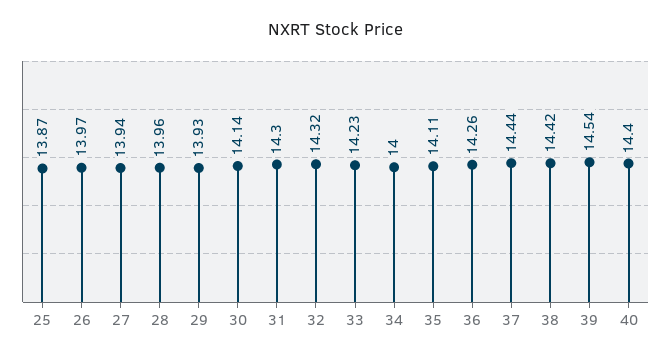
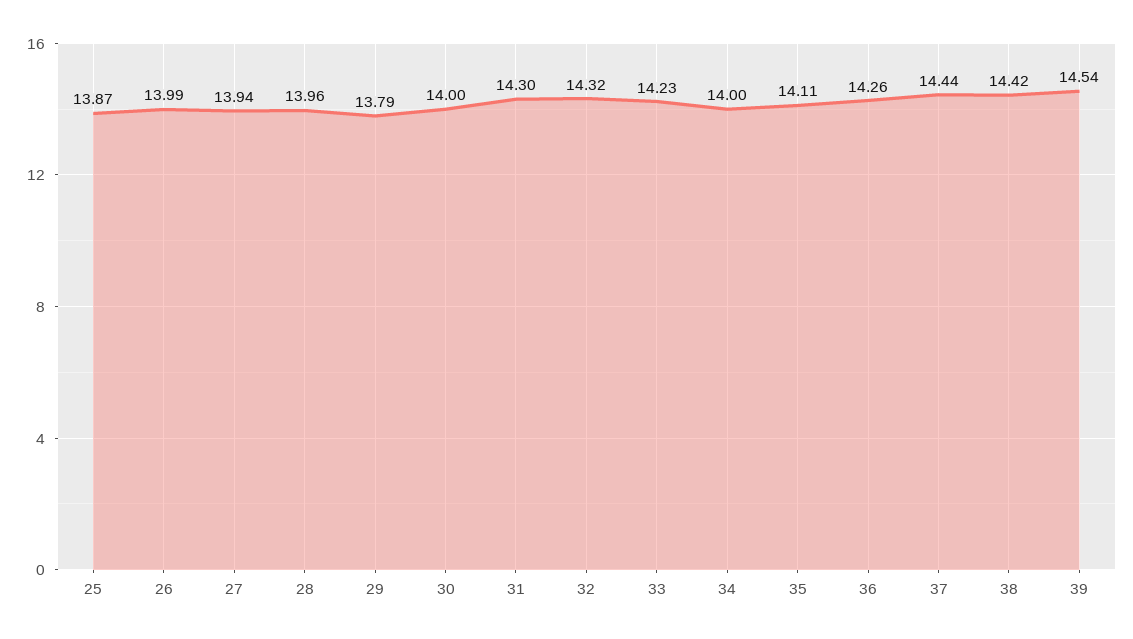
  {
    "25": 13.87,
-   "26": 13.97,
+   "26": 13.99,
    "27": 13.94,
    "28": 13.96,
-   "29": 13.93,
+   "29": 13.79,
-   "30": 14.14,
+   "30": 14,
    "31": 14.3,
    "32": 14.32,
    "33": 14.23,
    "34": 14,
    "35": 14.11,
    "36": 14.26,
    "37": 14.44,
    "38": 14.42,
-   "39": 14.54,
+   "39": 14.54
-   "40": 14.4
  }

